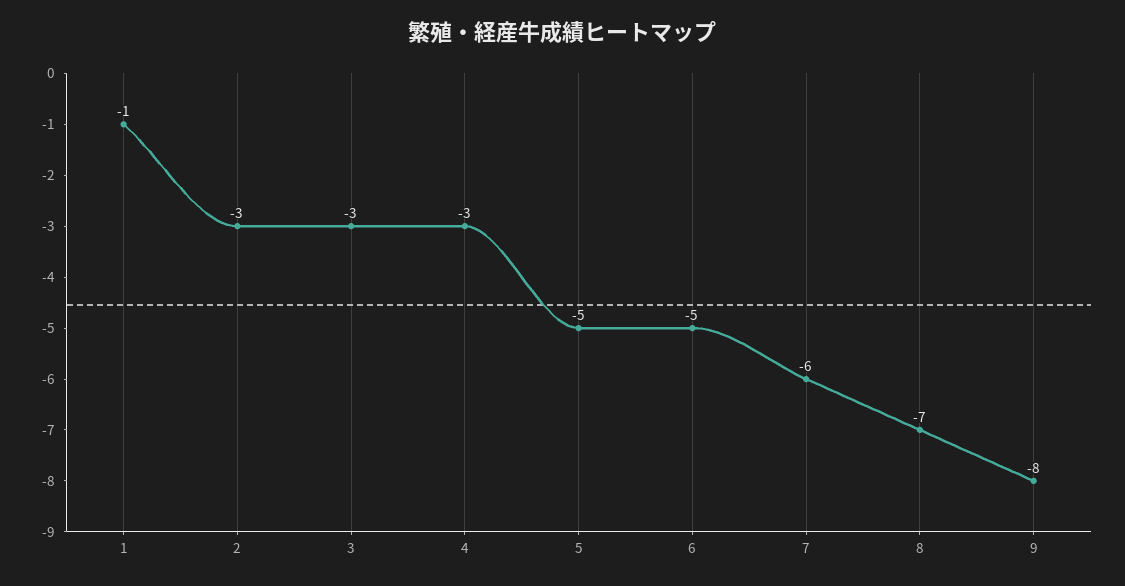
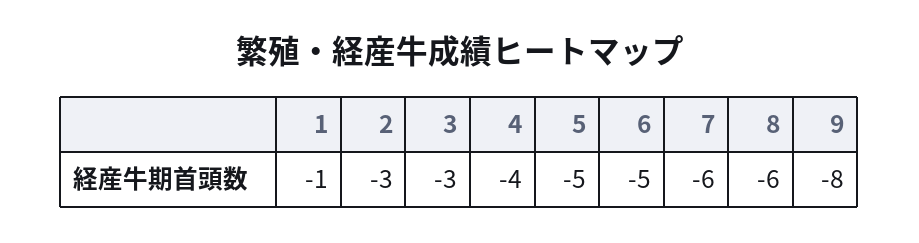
  {
    "1": -1,
    "2": -3,
    "3": -3,
-   "4": -3,
+   "4": -4,
    "5": -5,
    "6": -5,
    "7": -6,
-   "8": -7,
+   "8": -6,
    "9": -8
  }

